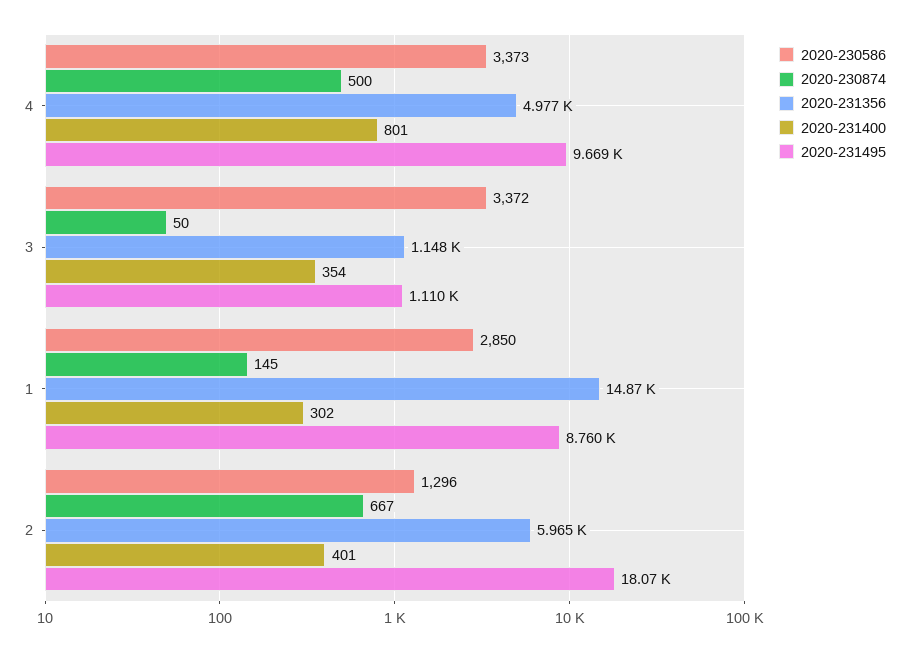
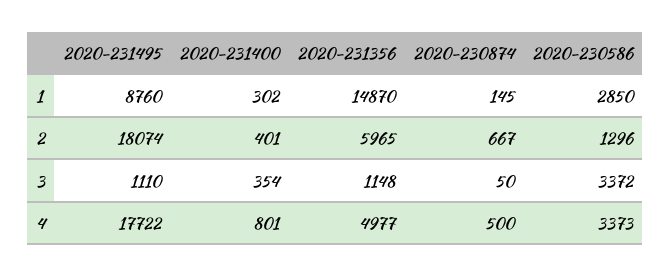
  {
    "2020-230586": {
      "4": 3373,
      "3": 3372,
      "1": 2850,
      "2": 1296
    },
    "2020-230874": {
      "4": 500,
      "3": 50,
      "1": 145,
      "2": 667
    },
    "2020-231356": {
      "4": 4977,
      "3": 1148,
      "1": 14870,
      "2": 5965
    },
    "2020-231400": {
      "4": 801,
      "3": 354,
      "1": 302,
      "2": 401
    },
    "2020-231495": {
-     "4": 9669,
+     "4": 17722,
      "3": 1110,
      "1": 8760,
      "2": 18074
    }
  }

